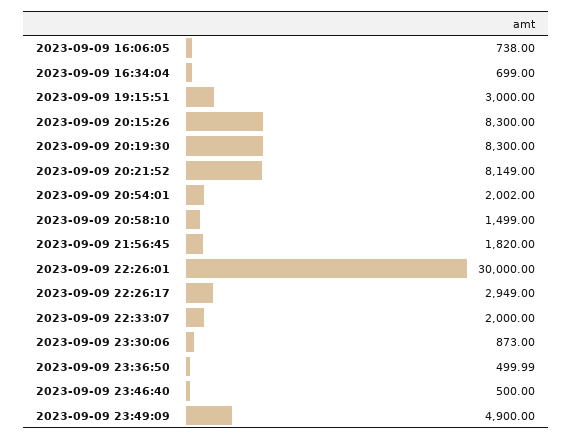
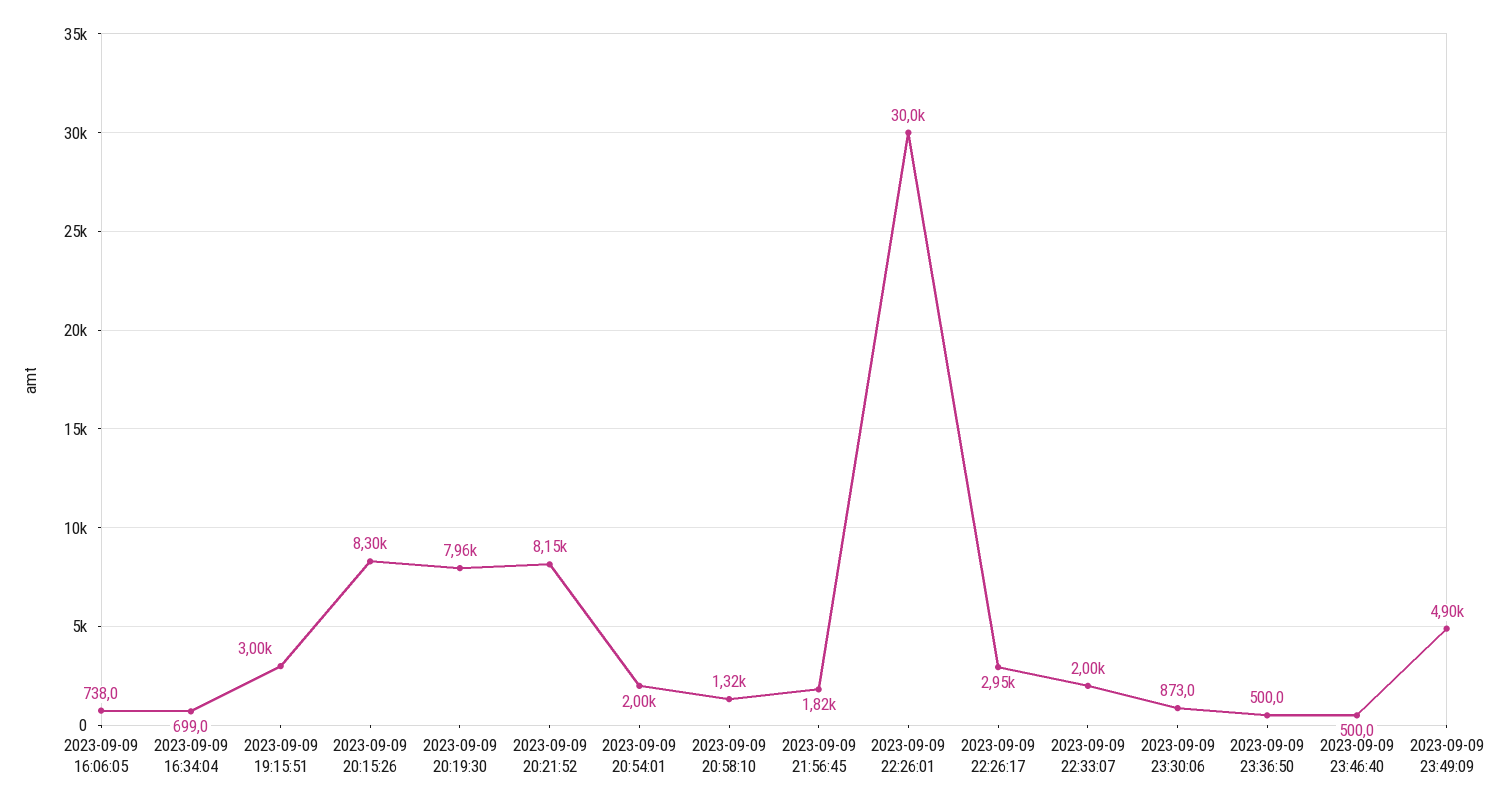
  {
    "2023-09-09 16:06:05": 738,
    "2023-09-09 16:34:04": 699,
    "2023-09-09 19:15:51": 3000,
    "2023-09-09 20:15:26": 8300,
-   "2023-09-09 20:19:30": 8300,
+   "2023-09-09 20:19:30": 7960,
    "2023-09-09 20:21:52": 8149,
    "2023-09-09 20:54:01": 2002,
-   "2023-09-09 20:58:10": 1499,
+   "2023-09-09 20:58:10": 1320,
    "2023-09-09 21:56:45": 1820,
    "2023-09-09 22:26:01": 30000,
    "2023-09-09 22:26:17": 2949,
    "2023-09-09 22:33:07": 2000,
    "2023-09-09 23:30:06": 873,
    "2023-09-09 23:36:50": 499.99,
    "2023-09-09 23:46:40": 500,
    "2023-09-09 23:49:09": 4900
  }

